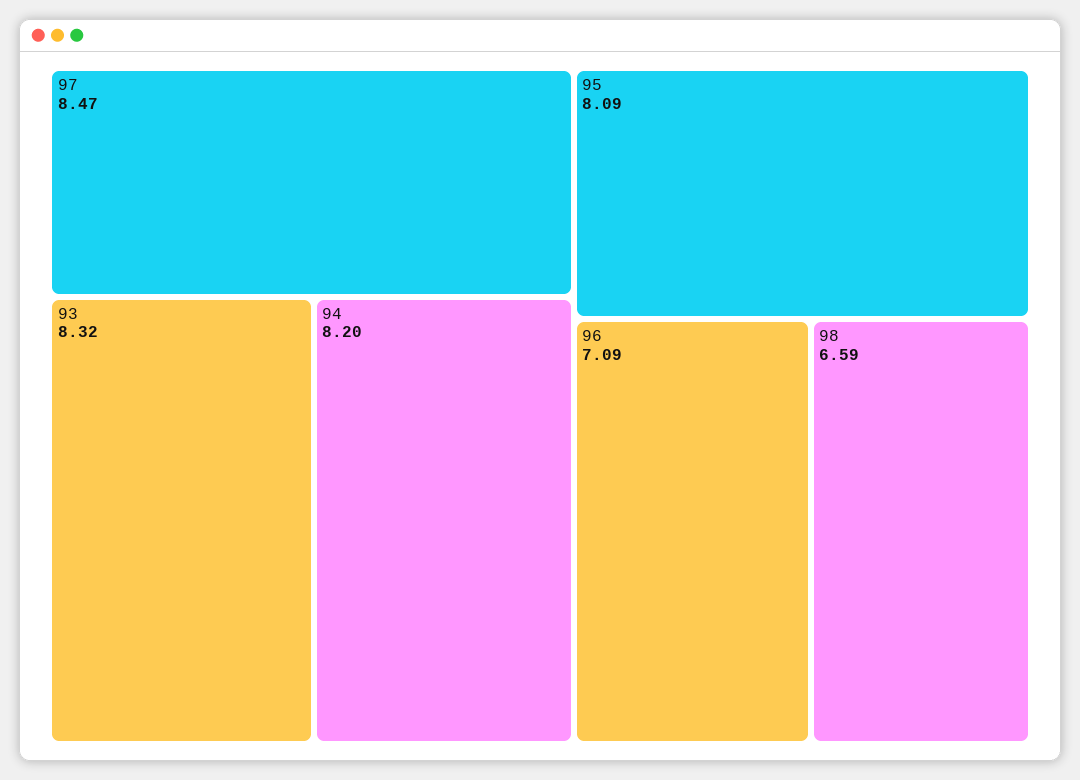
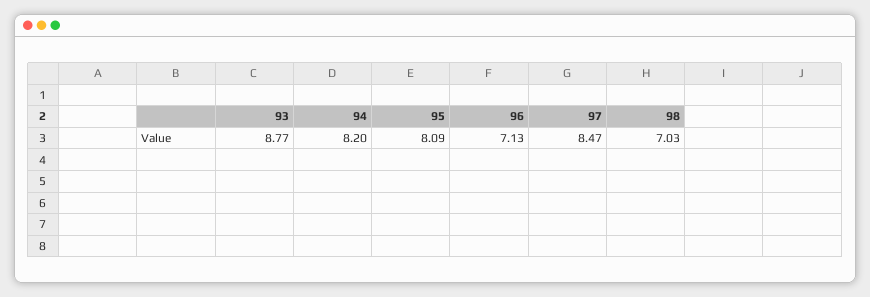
  {
    "97": 8.47,
-   "93": 8.32,
+   "93": 8.77,
    "94": 8.2,
    "95": 8.09,
-   "96": 7.09,
+   "96": 7.13,
-   "98": 6.59
+   "98": 7.03
  }

